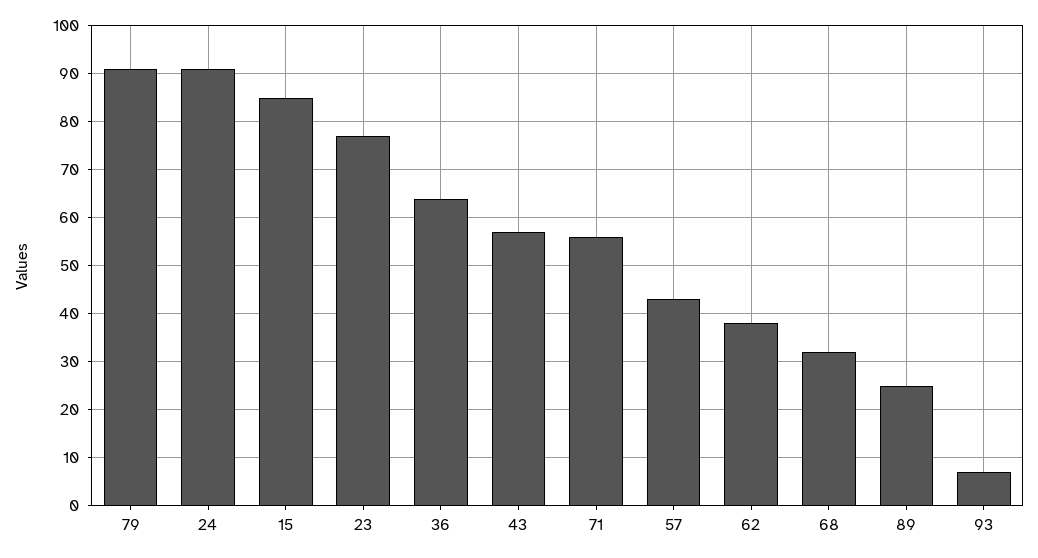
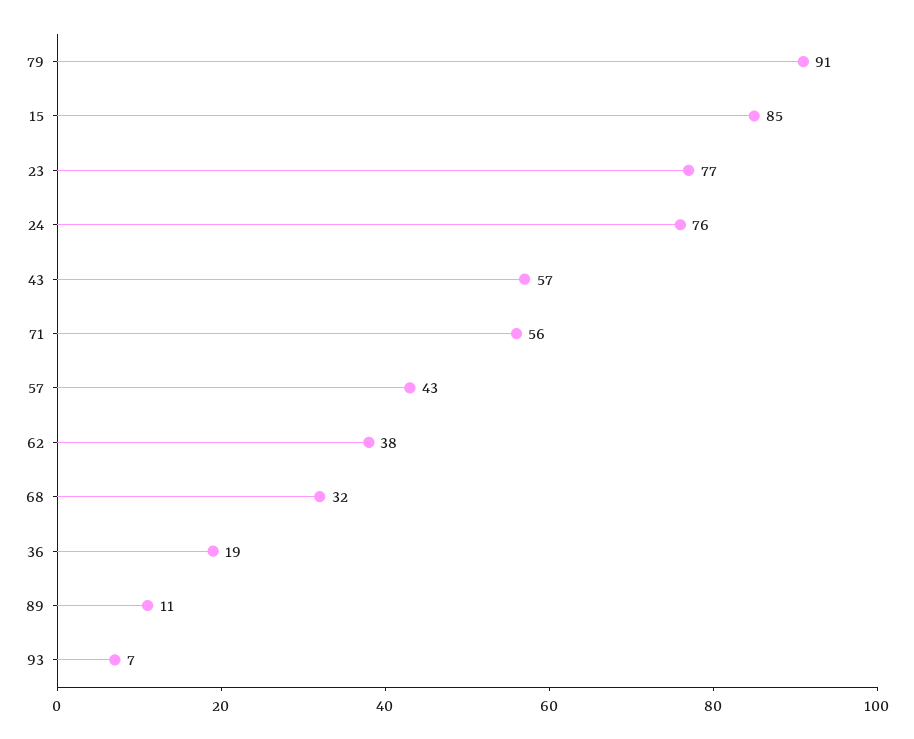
  {
    "79": 91,
-   "24": 90,
+   "24": 76,
    "15": 85,
    "23": 77,
-   "36": 65,
+   "36": 19,
    "43": 57,
    "71": 56,
    "57": 43,
    "62": 38,
    "68": 32,
-   "89": 25,
+   "89": 11,
    "93": 7
  }

